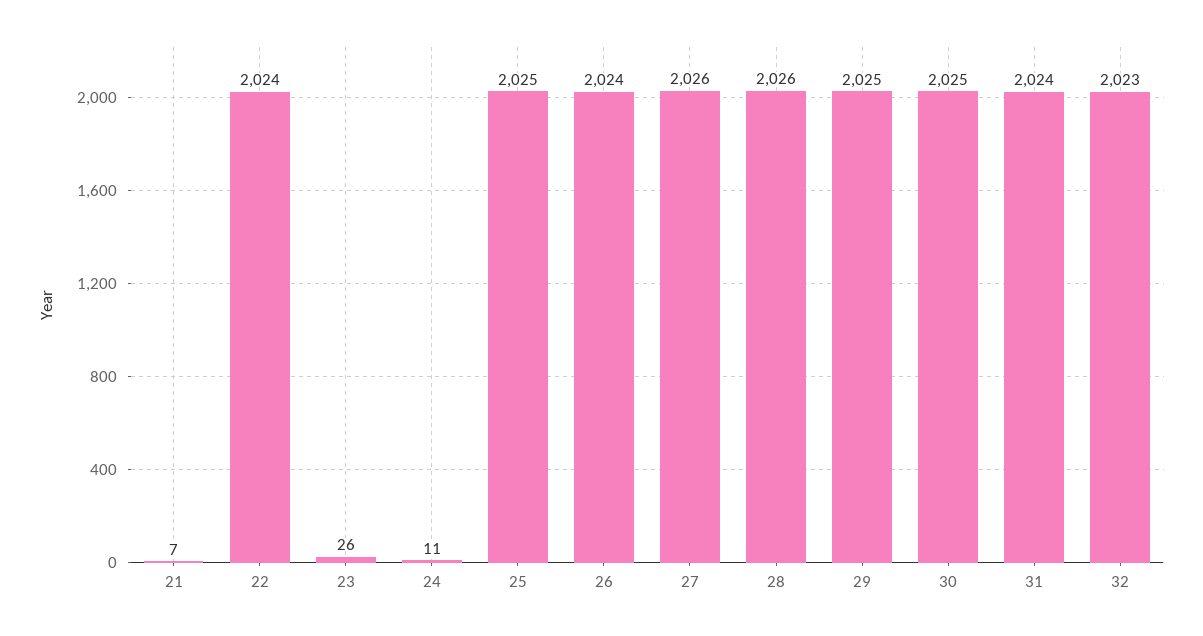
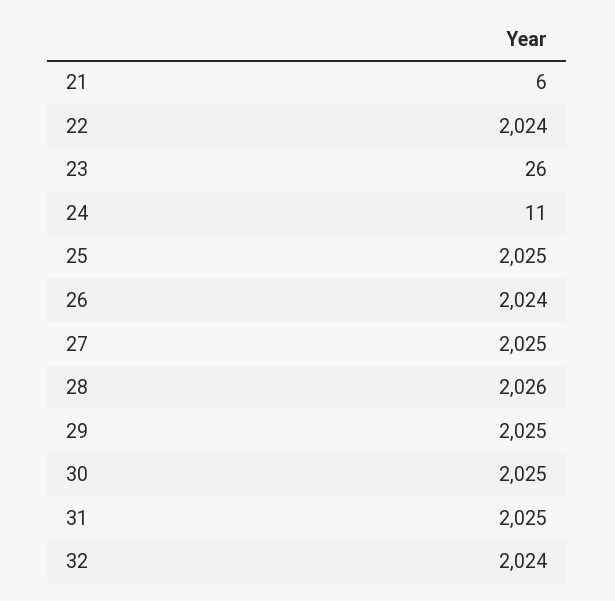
  {
-   "21": 7,
+   "21": 6,
    "22": 2024,
    "23": 26,
    "24": 11,
    "25": 2025,
    "26": 2024,
-   "27": 2026,
+   "27": 2025,
    "28": 2026,
    "29": 2025,
    "30": 2025,
-   "31": 2024,
+   "31": 2025,
-   "32": 2023
+   "32": 2024
  }

